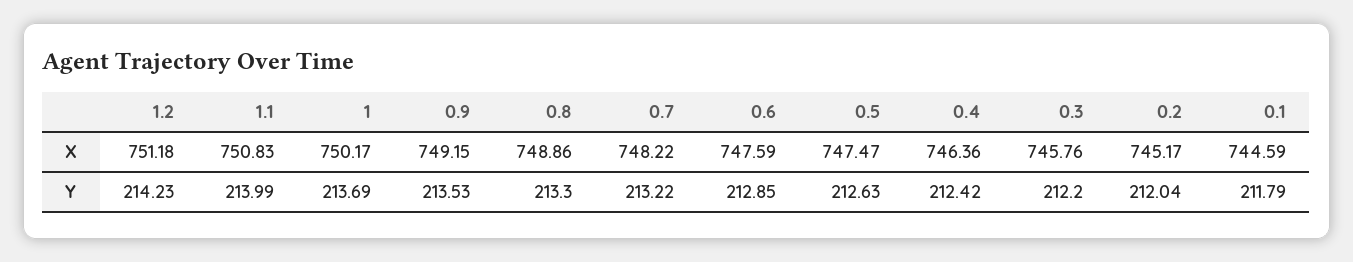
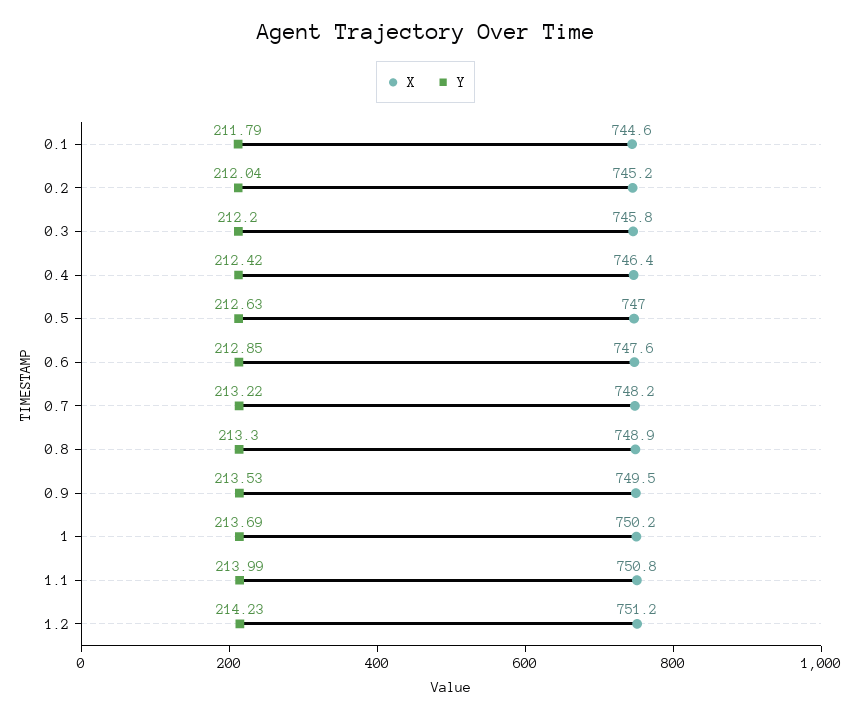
  {
    "X": {
      "1.2": 751.18,
      "1.1": 750.83,
      "1": 750.17,
-     "0.9": 749.15,
+     "0.9": 749.5,
      "0.8": 748.86,
      "0.7": 748.22,
      "0.6": 747.59,
-     "0.5": 747.47,
+     "0.5": 747,
      "0.4": 746.36,
      "0.3": 745.76,
      "0.2": 745.17,
      "0.1": 744.59
    },
    "Y": {
      "1.2": 214.23,
      "1.1": 213.99,
      "1": 213.69,
      "0.9": 213.53,
      "0.8": 213.3,
      "0.7": 213.22,
      "0.6": 212.85,
      "0.5": 212.63,
      "0.4": 212.42,
      "0.3": 212.2,
      "0.2": 212.04,
      "0.1": 211.79
    }
  }

